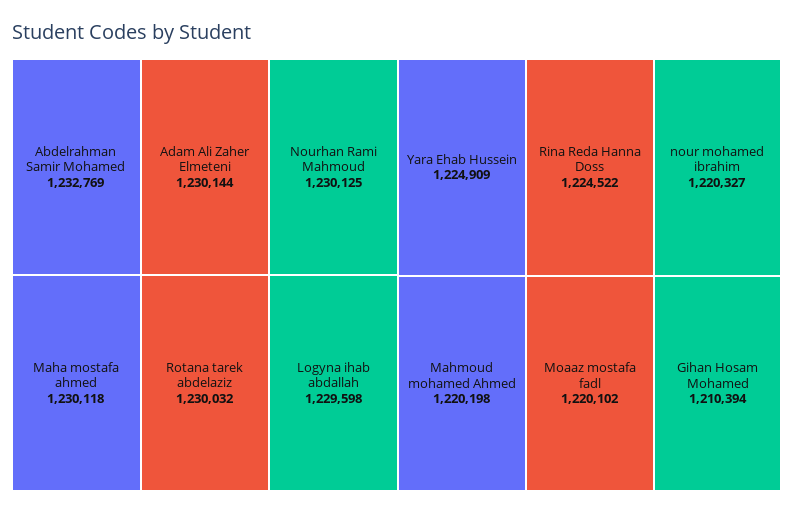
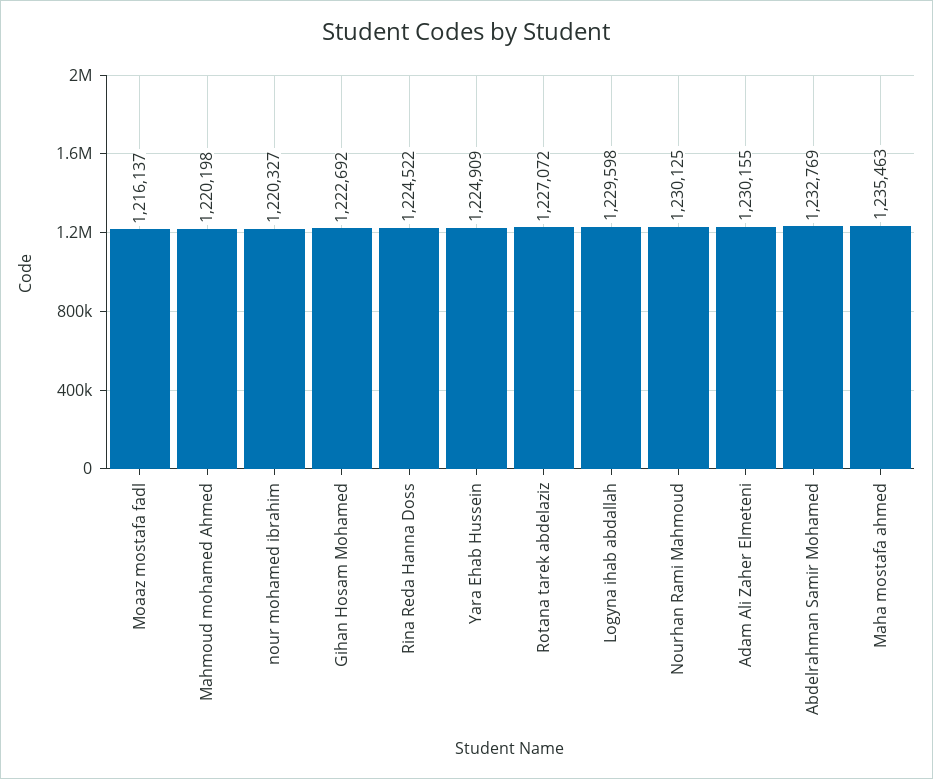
  {
    "Abdelrahman Samir Mohamed": 1232769,
-   "Adam Ali Zaher Elmeteni": 1230144,
+   "Adam Ali Zaher Elmeteni": 1230155,
    "Nourhan Rami Mahmoud": 1230125,
-   "Maha mostafa ahmed": 1230118,
+   "Maha mostafa ahmed": 1235463,
-   "Rotana tarek abdelaziz": 1230032,
+   "Rotana tarek abdelaziz": 1227072,
    "Logyna ihab abdallah": 1229598,
    "Yara Ehab Hussein": 1224909,
    "Rina Reda Hanna Doss": 1224522,
    "nour mohamed ibrahim": 1220327,
    "Mahmoud mohamed Ahmed": 1220198,
-   "Moaaz mostafa fadl": 1220102,
+   "Moaaz mostafa fadl": 1216137,
-   "Gihan Hosam Mohamed": 1210394
+   "Gihan Hosam Mohamed": 1222692
  }

